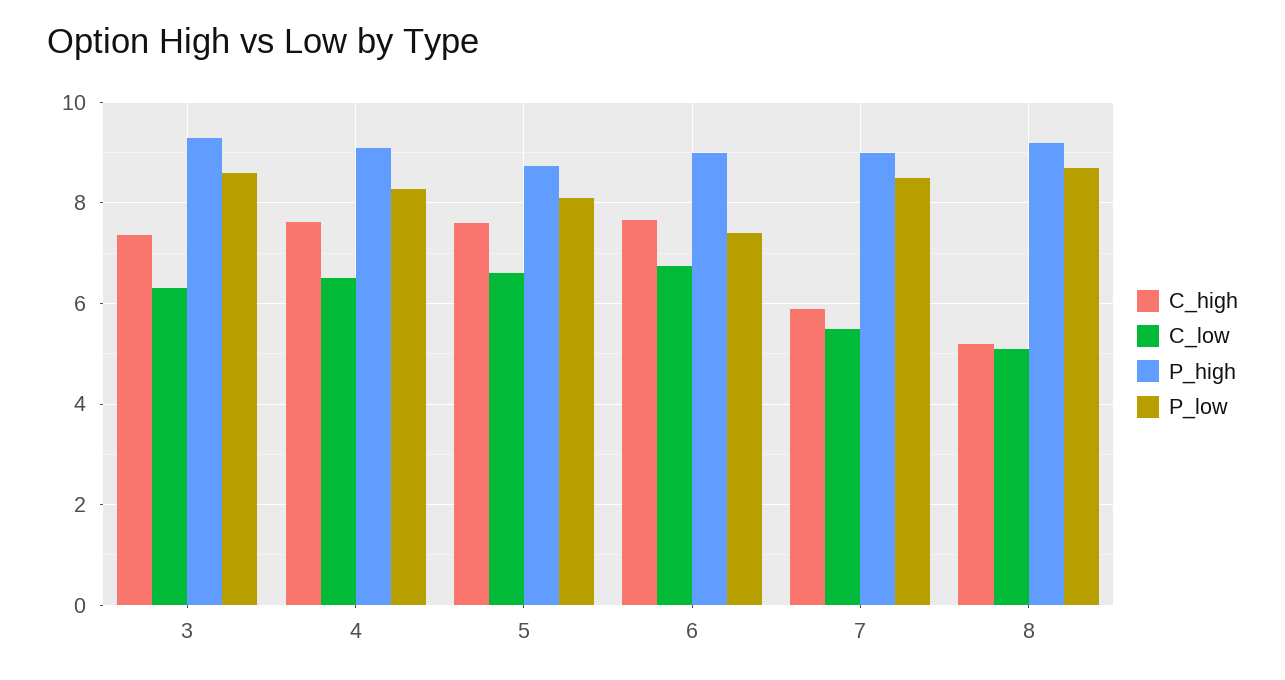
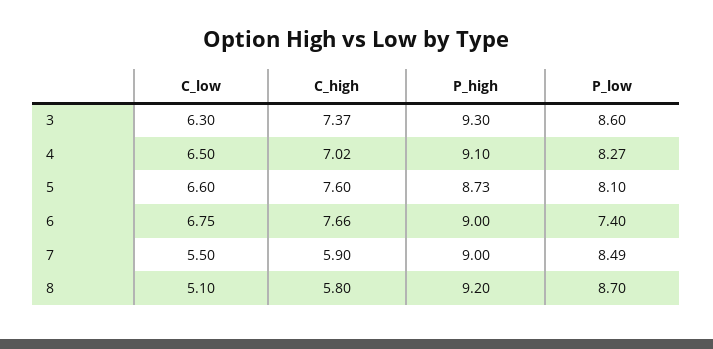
  {
    "C_high": {
      "3": 7.37,
-     "4": 7.6,
+     "4": 7.02,
      "5": 7.6,
      "6": 7.66,
      "7": 5.9,
-     "8": 5.2
+     "8": 5.8
    },
    "C_low": {
      "3": 6.3,
      "4": 6.5,
      "5": 6.6,
      "6": 6.75,
      "7": 5.5,
      "8": 5.1
    },
    "P_high": {
      "3": 9.3,
      "4": 9.1,
      "5": 8.73,
      "6": 9,
      "7": 9,
      "8": 9.2
    },
    "P_low": {
      "3": 8.6,
      "4": 8.27,
      "5": 8.1,
      "6": 7.4,
      "7": 8.49,
      "8": 8.7
    }
  }

